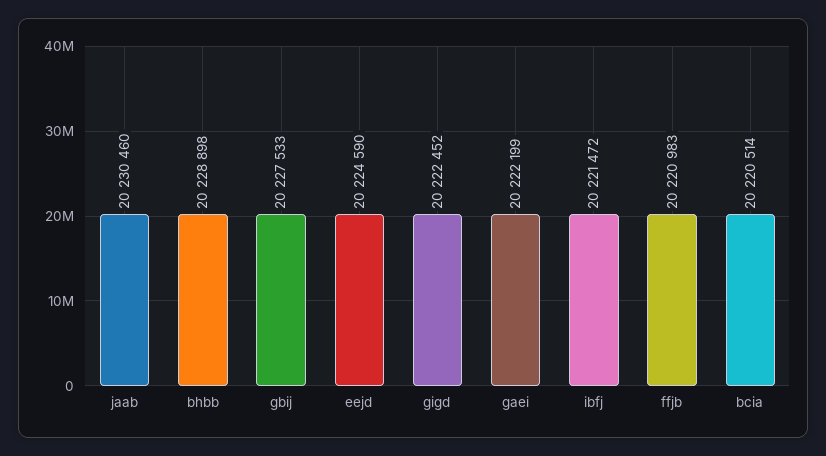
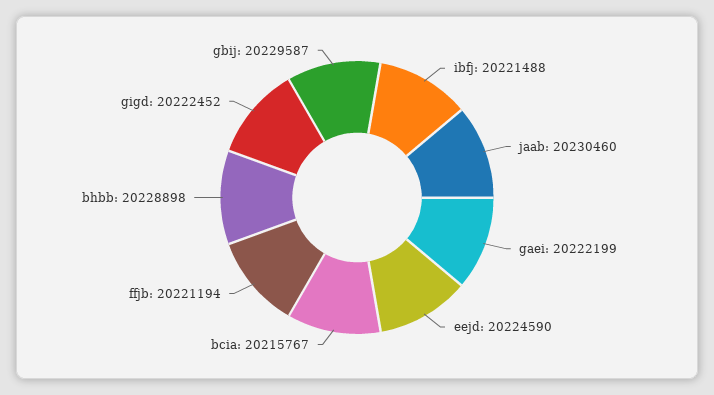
  {
    "jaab": 20230460,
    "bhbb": 20228898,
-   "gbij": 20227533,
+   "gbij": 20229587,
    "eejd": 20224590,
    "gigd": 20222452,
    "gaei": 20222199,
-   "ibfj": 20221472,
+   "ibfj": 20221488,
-   "ffjb": 20220983,
+   "ffjb": 20221194,
-   "bcia": 20220514
+   "bcia": 20215767
  }

